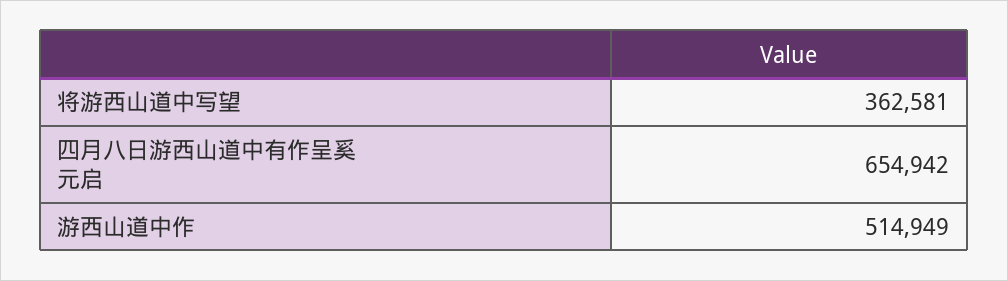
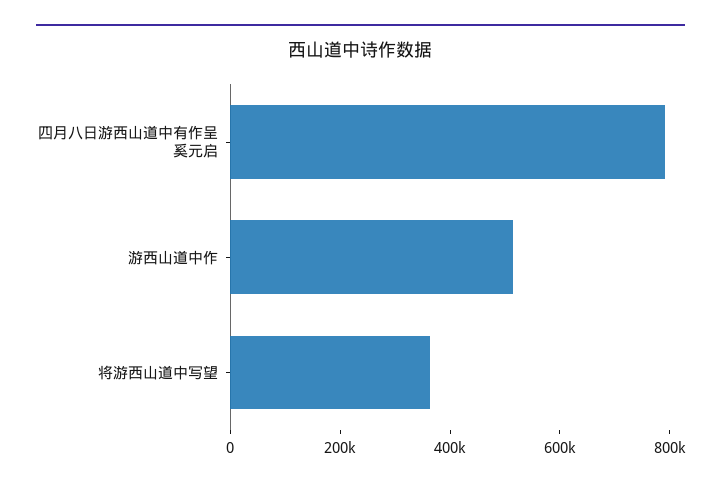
  {
    "将游西山道中写望": 362581,
-   "四月八日游西山道中有作呈奚元启": 654942,
+   "四月八日游西山道中有作呈奚元启": 800000,
    "游西山道中作": 514949
  }

